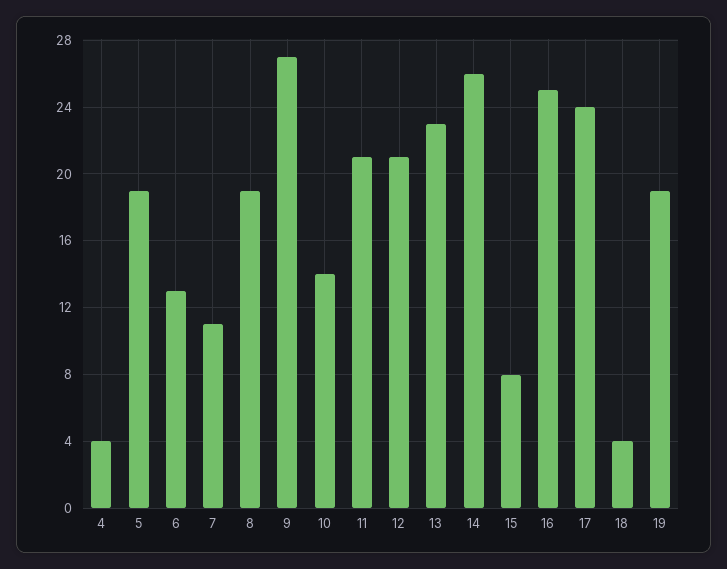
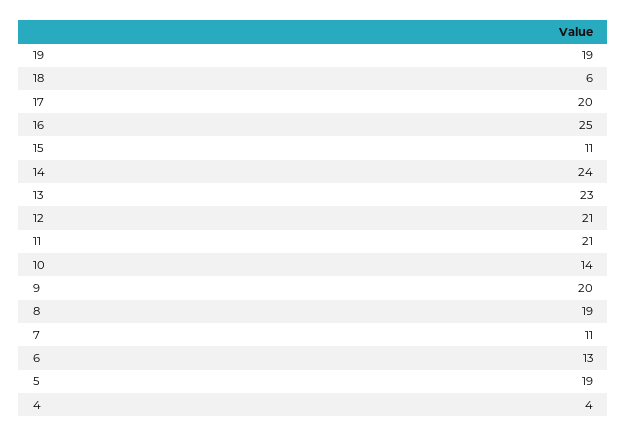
  {
    "4": 4,
    "5": 19,
    "6": 13,
    "7": 11,
    "8": 19,
-   "9": 27,
+   "9": 20,
    "10": 14,
    "11": 21,
    "12": 21,
    "13": 23,
-   "14": 26,
+   "14": 24,
-   "15": 8,
+   "15": 11,
    "16": 25,
-   "17": 24,
+   "17": 20,
-   "18": 4,
+   "18": 6,
    "19": 19
  }

